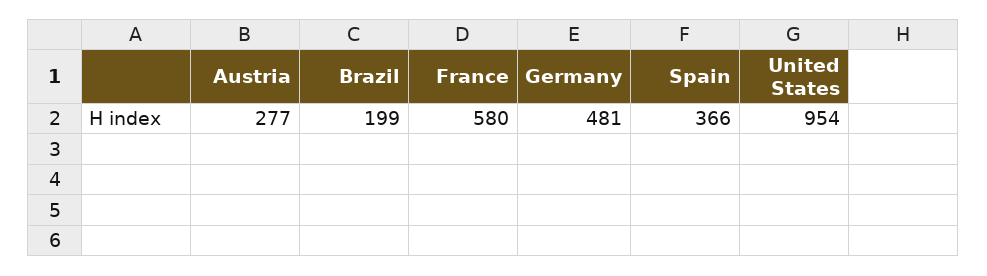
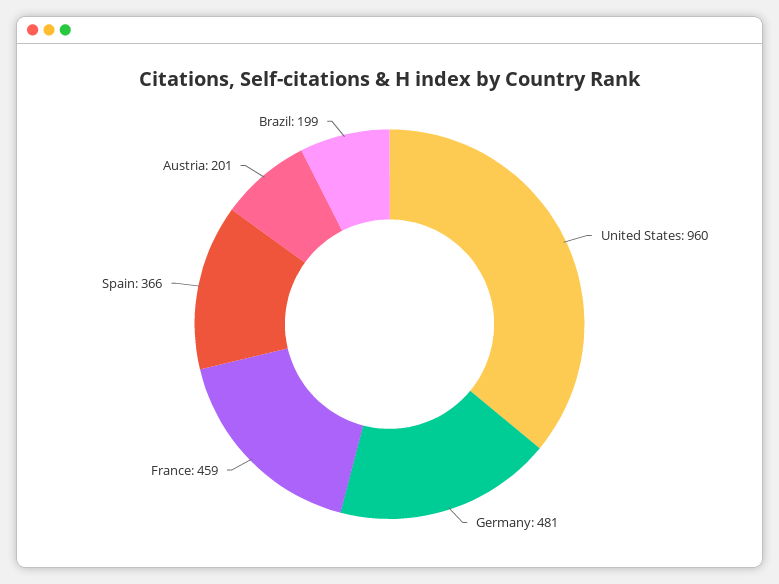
  {
-   "Austria": 277,
+   "Austria": 201,
    "Brazil": 199,
-   "France": 580,
+   "France": 459,
    "Germany": 481,
    "Spain": 366,
-   "United States": 954
+   "United States": 960
  }

